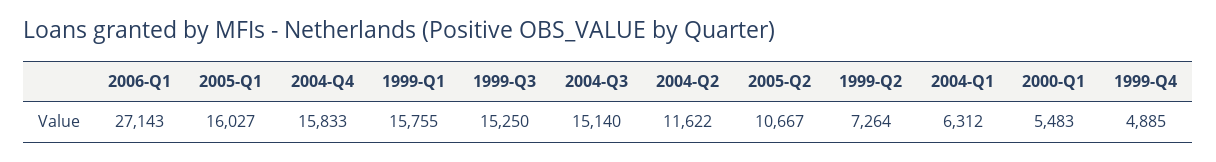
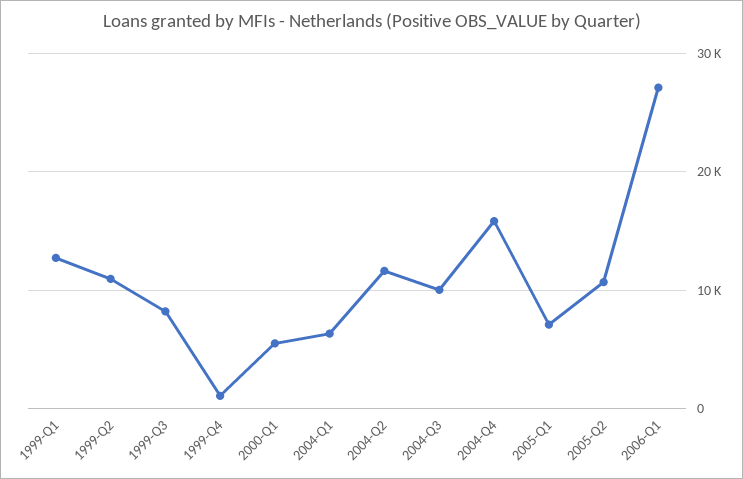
  {
    "2006-Q1": 27143,
-   "2005-Q1": 16027,
+   "2005-Q1": 7000,
    "2004-Q4": 15833,
-   "1999-Q1": 15755,
+   "1999-Q1": 13000,
-   "1999-Q3": 15250,
+   "1999-Q3": 8000,
-   "2004-Q3": 15140,
+   "2004-Q3": 10000,
    "2004-Q2": 11622,
    "2005-Q2": 10667,
-   "1999-Q2": 7264,
+   "1999-Q2": 11000,
    "2004-Q1": 6312,
    "2000-Q1": 5483,
-   "1999-Q4": 4885
+   "1999-Q4": 1000
  }

